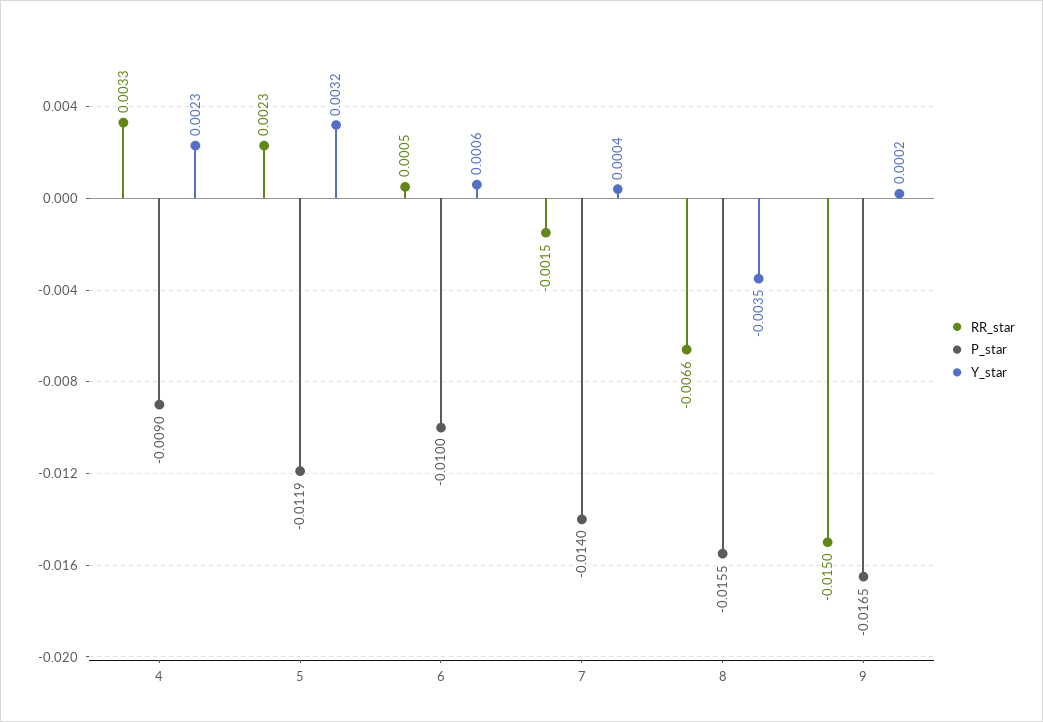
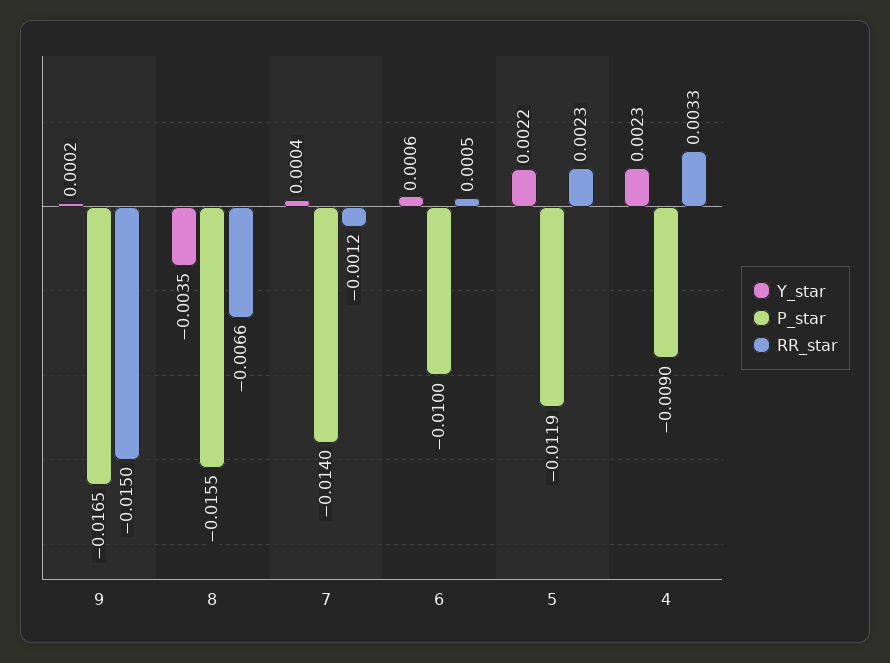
  {
    "RR_star": {
      "4": 0.0033,
      "5": 0.0023,
      "6": 0.0005,
-     "7": -0.0015,
+     "7": -0.0012,
      "8": -0.0066,
      "9": -0.015
    },
    "P_star": {
      "4": -0.009,
      "5": -0.0119,
      "6": -0.01,
      "7": -0.014,
      "8": -0.0155,
      "9": -0.0165
    },
    "Y_star": {
      "4": 0.0023,
-     "5": 0.0032,
+     "5": 0.0022,
      "6": 0.0006,
      "7": 0.0004,
      "8": -0.0035,
      "9": 0.0002
    }
  }

